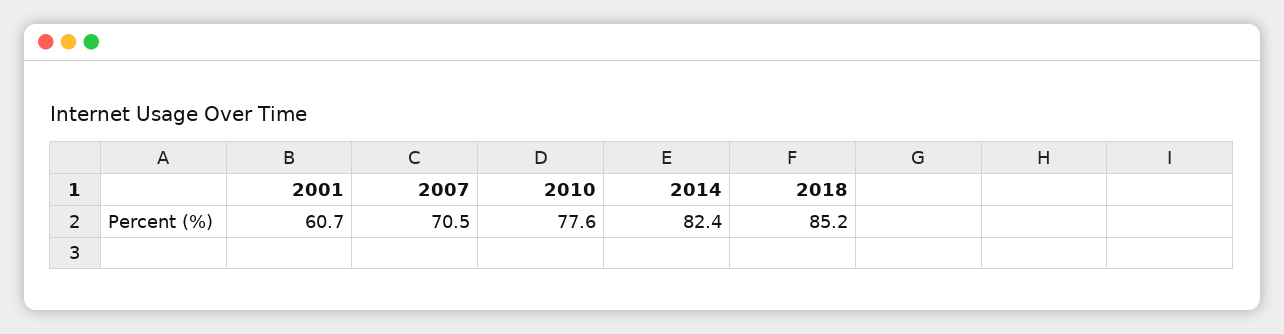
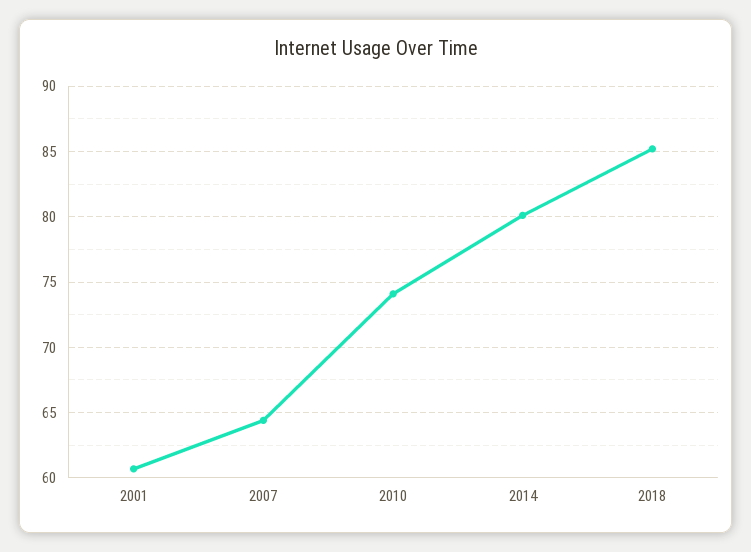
  {
    "2001": 60.7,
-   "2007": 70.5,
+   "2007": 64.5,
-   "2010": 77.6,
+   "2010": 74,
-   "2014": 82.4,
+   "2014": 80,
    "2018": 85.2
  }

